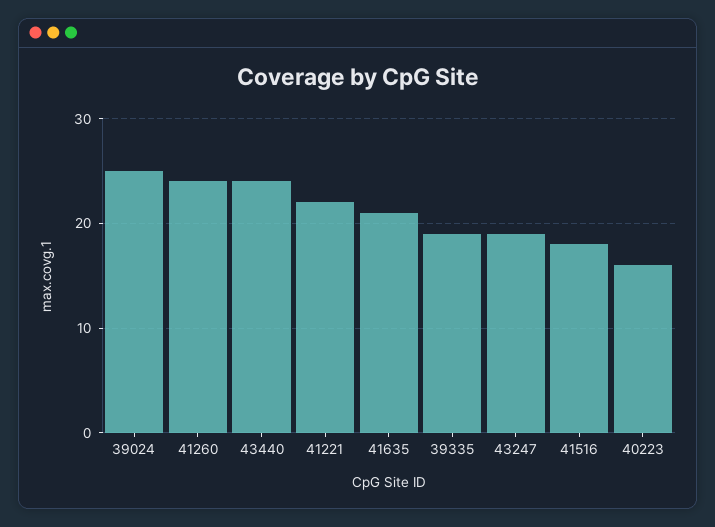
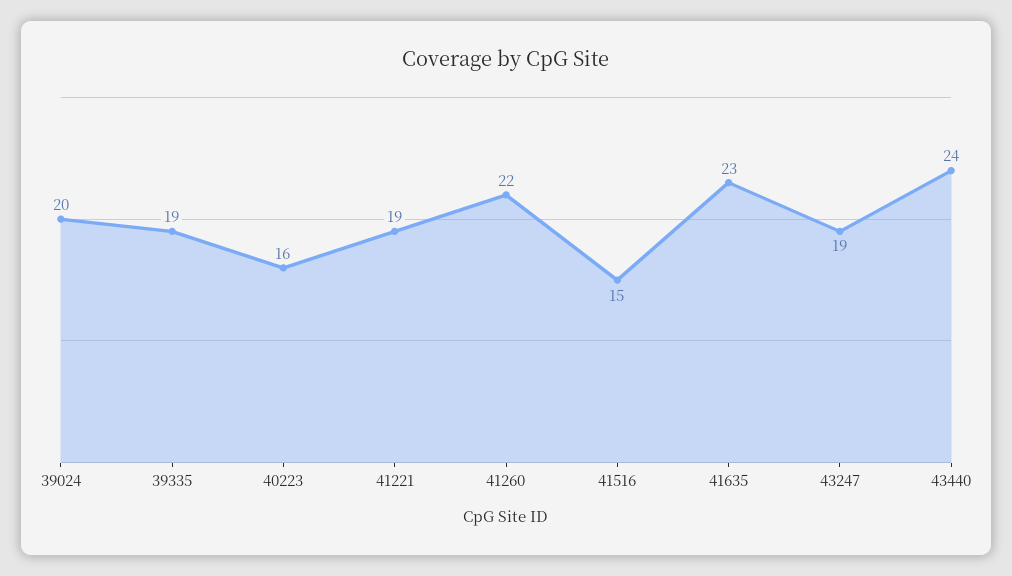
  {
-   "39024": 25,
+   "39024": 20,
-   "41260": 24,
+   "41260": 22,
    "43440": 24,
-   "41221": 22,
+   "41221": 19,
-   "41635": 21,
+   "41635": 23,
    "39335": 19,
    "43247": 19,
-   "41516": 18,
+   "41516": 15,
    "40223": 16
  }

